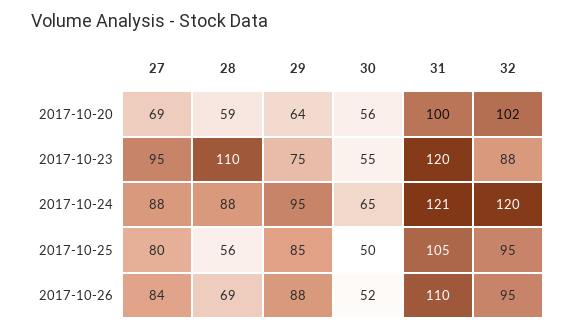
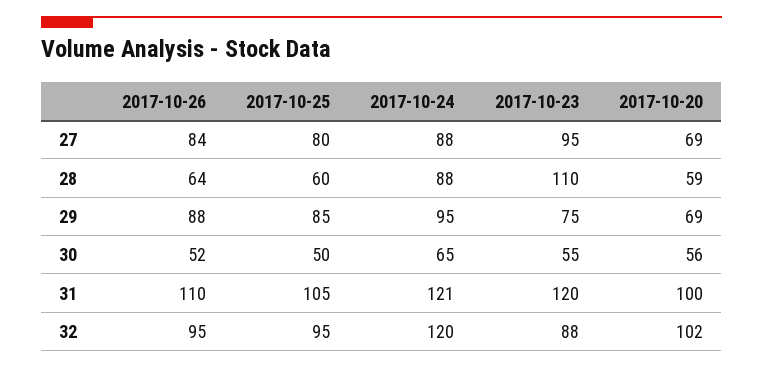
  {
    "27": {
      "2017-10-20": 69,
      "2017-10-23": 95,
      "2017-10-24": 88,
      "2017-10-25": 80,
      "2017-10-26": 84
    },
    "28": {
      "2017-10-20": 59,
      "2017-10-23": 110,
      "2017-10-24": 88,
-     "2017-10-25": 56,
+     "2017-10-25": 60,
-     "2017-10-26": 69
+     "2017-10-26": 64
    },
    "29": {
-     "2017-10-20": 64,
+     "2017-10-20": 69,
      "2017-10-23": 75,
      "2017-10-24": 95,
      "2017-10-25": 85,
      "2017-10-26": 88
    },
    "30": {
      "2017-10-20": 56,
      "2017-10-23": 55,
      "2017-10-24": 65,
      "2017-10-25": 50,
      "2017-10-26": 52
    },
    "31": {
      "2017-10-20": 100,
      "2017-10-23": 120,
      "2017-10-24": 121,
      "2017-10-25": 105,
      "2017-10-26": 110
    },
    "32": {
      "2017-10-20": 102,
      "2017-10-23": 88,
      "2017-10-24": 120,
      "2017-10-25": 95,
      "2017-10-26": 95
    }
  }

